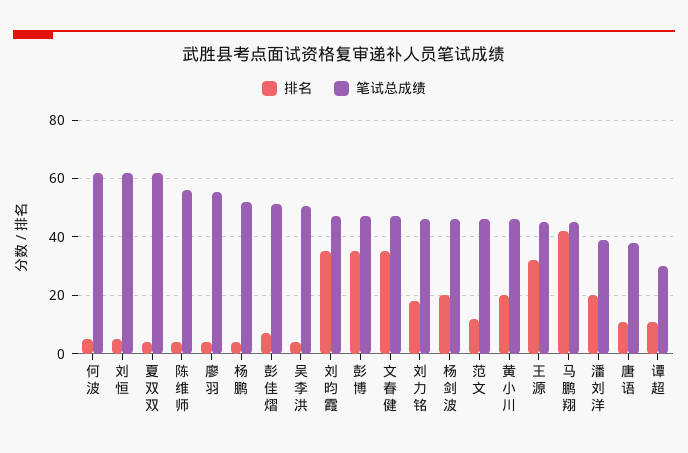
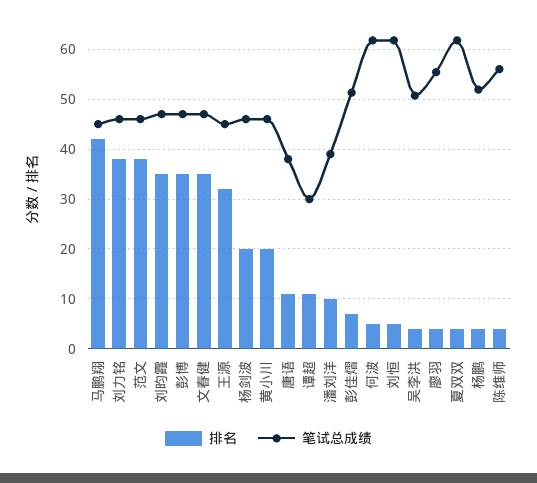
  {
    "排名": {
      "何波": 6,
      "刘恒": 6,
      "夏双双": 4,
      "陈维师": 4,
      "廖羽": 4,
      "杨鹏": 4,
      "彭佳熠": 8,
      "吴李洪": 4,
      "刘昀霞": 36,
      "彭博": 36,
      "文春健": 36,
-     "刘力铭": 17.5,
+     "刘力铭": 38,
      "杨剑波": 20,
-     "范文": 12.5,
+     "范文": 38,
      "黄小川": 20,
      "王源": 32,
      "马鹏翔": 42,
-     "潘刘洋": 20,
+     "潘刘洋": 10,
      "唐语": 12,
      "谭超": 12
    },
    "笔试总成绩": {
      "何波": 62,
      "刘恒": 62,
      "夏双双": 62,
      "陈维师": 56,
      "廖羽": 56,
      "杨鹏": 52,
      "彭佳熠": 52,
      "吴李洪": 50,
      "刘昀霞": 48,
      "彭博": 48,
      "文春健": 48,
      "刘力铭": 46,
      "杨剑波": 46,
      "范文": 46,
      "黄小川": 46,
      "王源": 46,
      "马鹏翔": 46,
      "潘刘洋": 40,
      "唐语": 38,
      "谭超": 30
    }
  }

